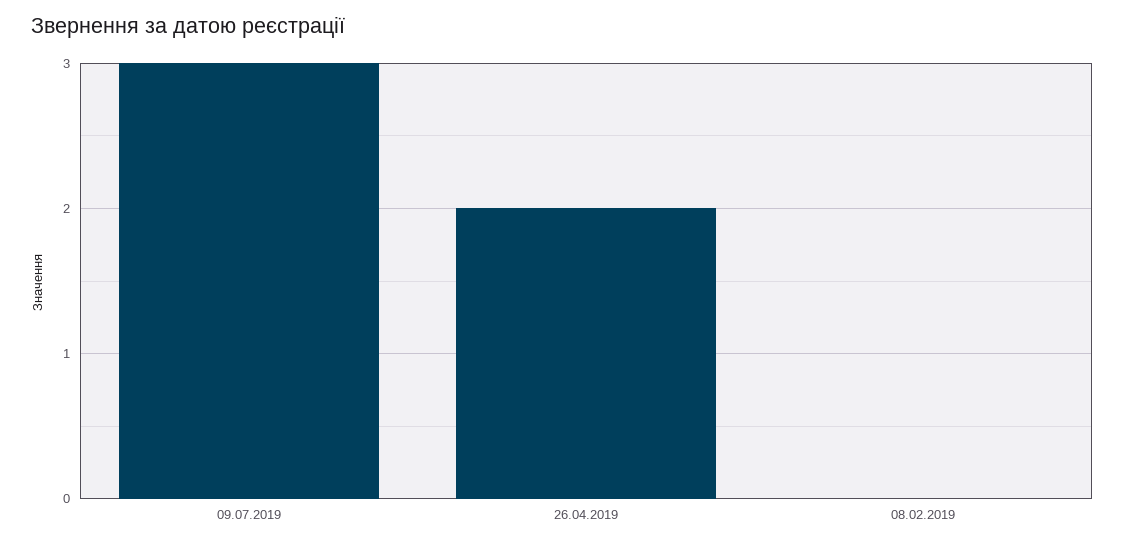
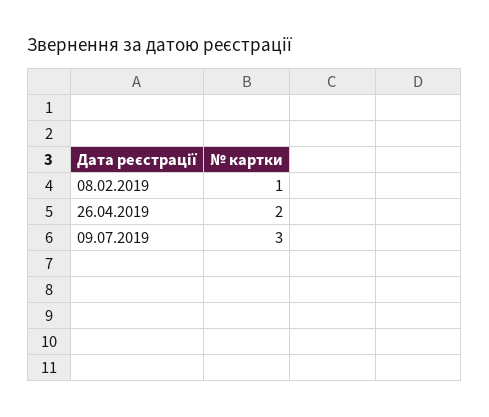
  {
    "09.07.2019": 3,
    "26.04.2019": 2,
-   "08.02.2019": 0
+   "08.02.2019": 1
  }

